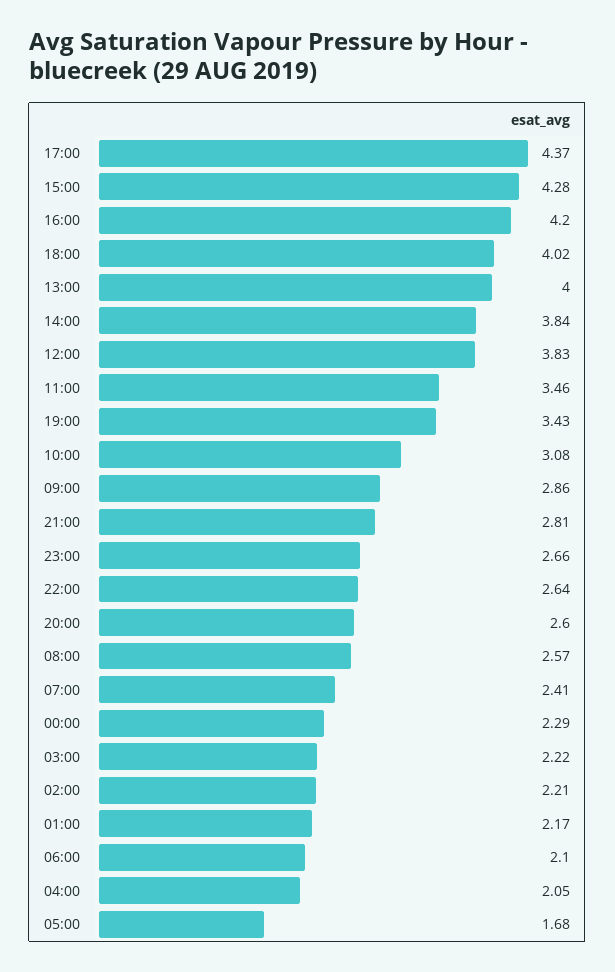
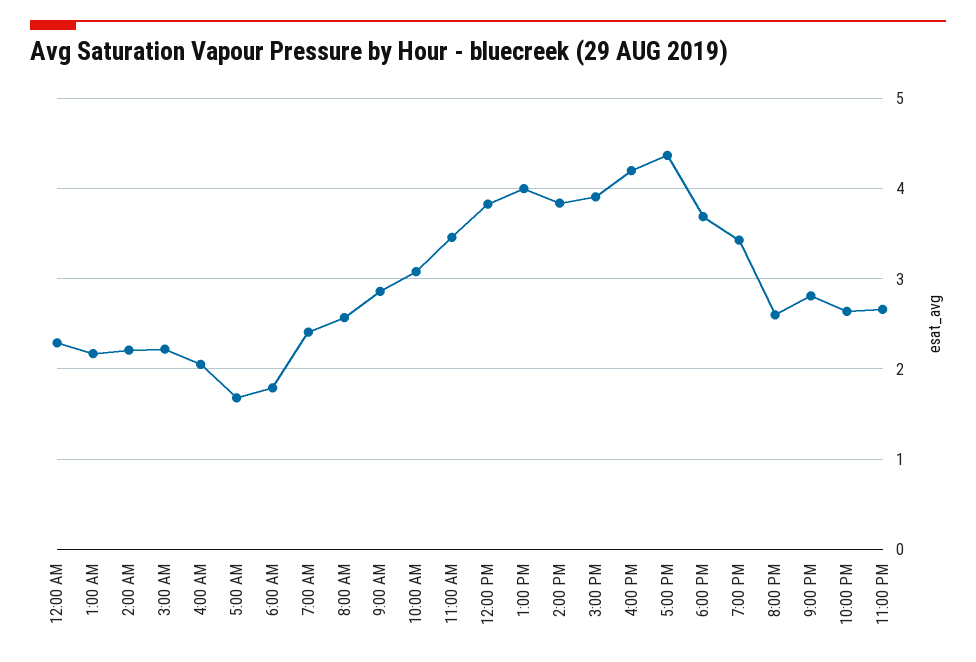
  {
    "17:00": 4.37,
-   "15:00": 4.28,
+   "15:00": 3.9,
    "16:00": 4.2,
-   "18:00": 4.02,
+   "18:00": 3.7,
    "13:00": 4,
    "14:00": 3.84,
    "12:00": 3.83,
    "11:00": 3.46,
    "19:00": 3.43,
    "10:00": 3.08,
    "09:00": 2.86,
    "21:00": 2.81,
    "23:00": 2.66,
    "22:00": 2.64,
    "20:00": 2.6,
    "08:00": 2.57,
    "07:00": 2.41,
    "00:00": 2.29,
    "03:00": 2.22,
    "02:00": 2.21,
    "01:00": 2.17,
-   "06:00": 2.1,
+   "06:00": 1.8,
    "04:00": 2.05,
    "05:00": 1.68
  }

